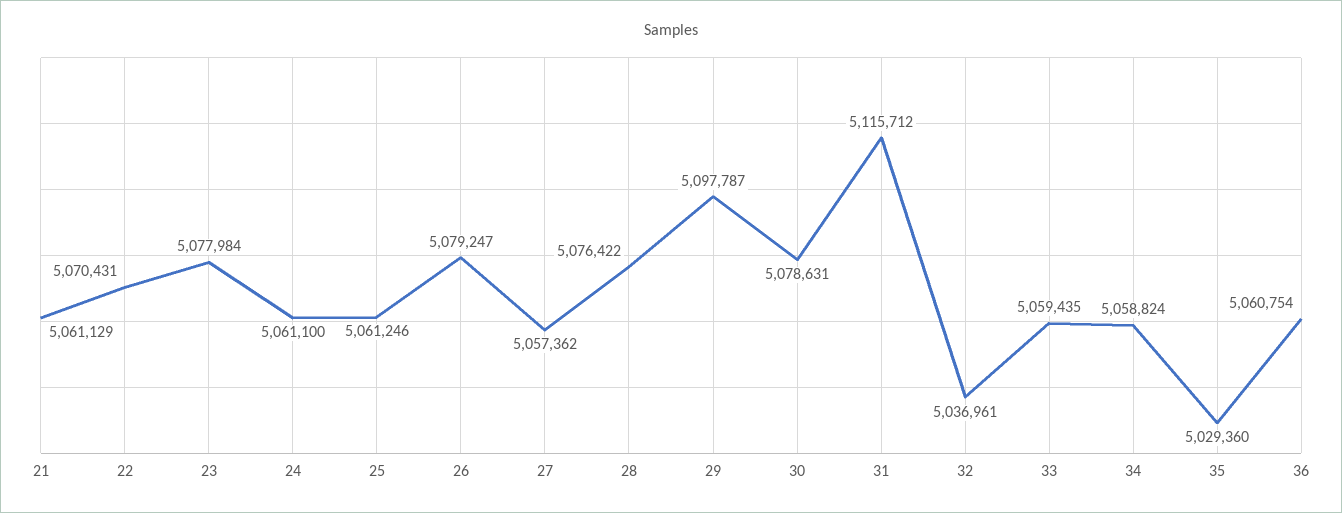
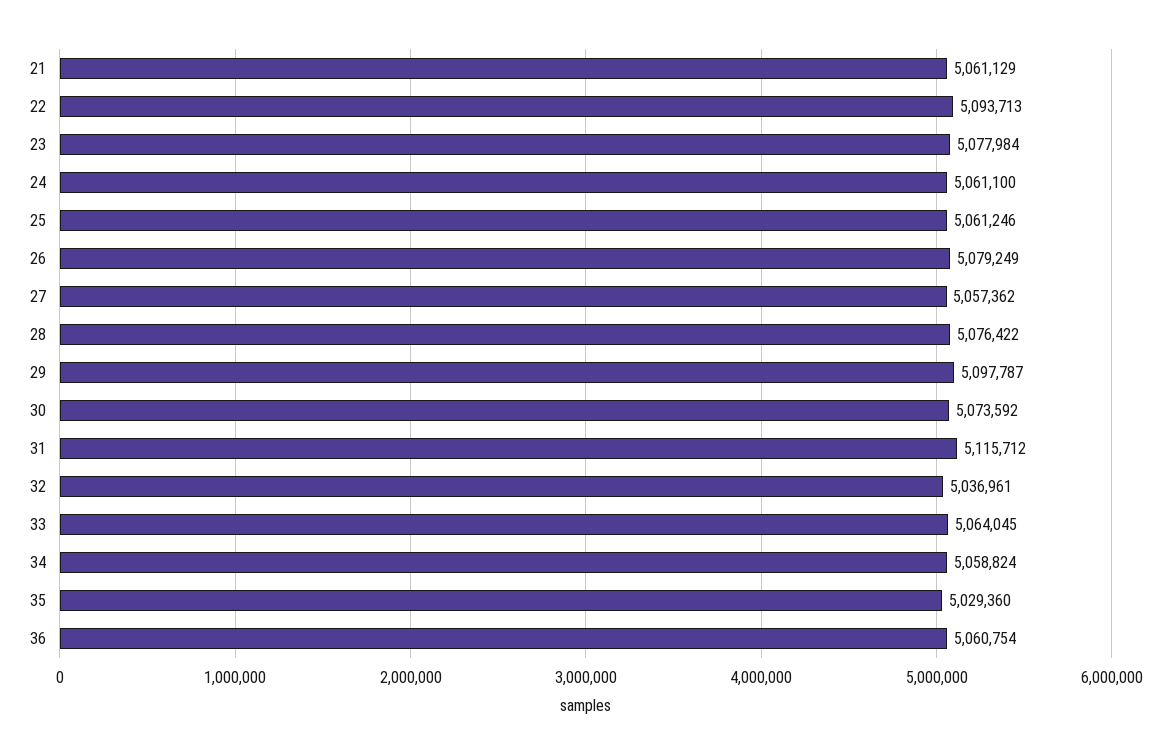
  {
    "21": 5061129,
-   "22": 5070431,
+   "22": 5093713,
    "23": 5077984,
    "24": 5061100,
    "25": 5061246,
-   "26": 5079247,
+   "26": 5079249,
    "27": 5057362,
    "28": 5076422,
    "29": 5097787,
-   "30": 5078631,
+   "30": 5073592,
    "31": 5115712,
    "32": 5036961,
-   "33": 5059435,
+   "33": 5064045,
    "34": 5058824,
    "35": 5029360,
    "36": 5060754
  }

